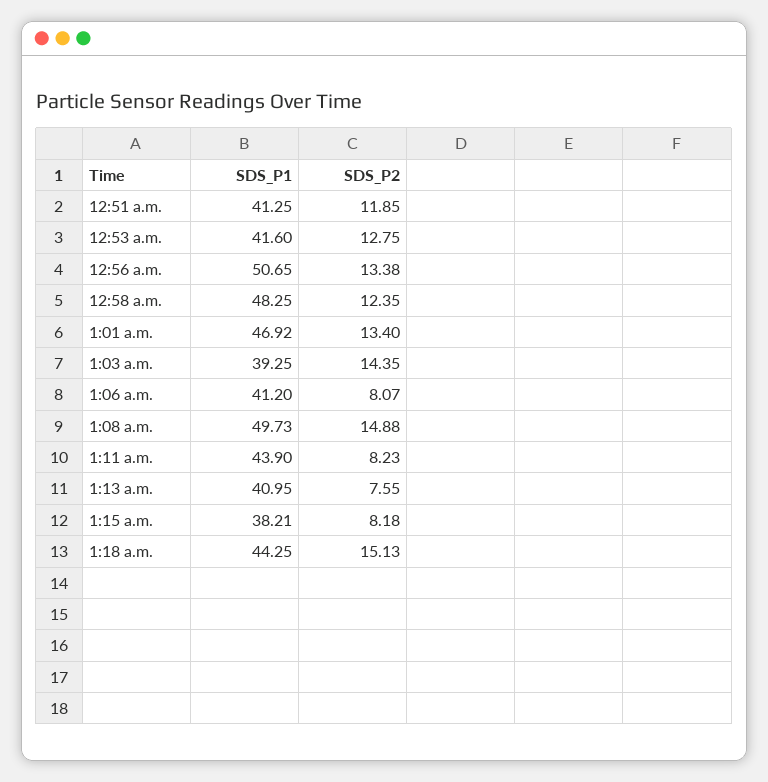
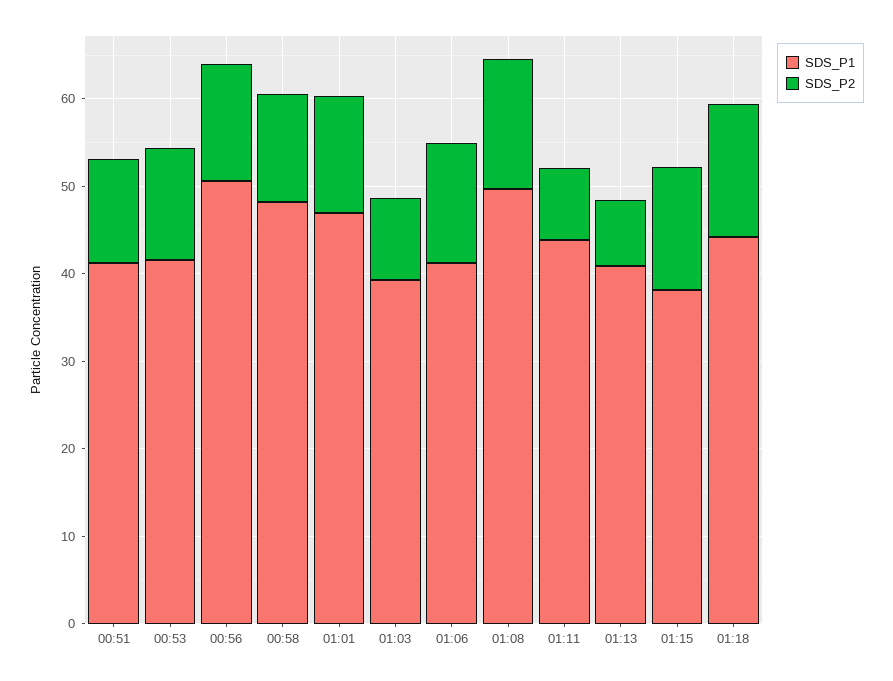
  {
    "SDS_P1": {
      "12:51 a.m.": 41.25,
      "12:53 a.m.": 41.6,
      "12:56 a.m.": 50.65,
      "12:58 a.m.": 48.25,
      "1:01 a.m.": 46.92,
      "1:03 a.m.": 39.25,
      "1:06 a.m.": 41.2,
      "1:08 a.m.": 49.73,
      "1:11 a.m.": 43.9,
      "1:13 a.m.": 40.95,
      "1:15 a.m.": 38.21,
      "1:18 a.m.": 44.25
    },
    "SDS_P2": {
      "12:51 a.m.": 11.85,
      "12:53 a.m.": 12.75,
      "12:56 a.m.": 13.38,
      "12:58 a.m.": 12.35,
      "1:01 a.m.": 13.4,
-     "1:03 a.m.": 14.35,
+     "1:03 a.m.": 10,
-     "1:06 a.m.": 8.07,
+     "1:06 a.m.": 14,
      "1:08 a.m.": 14.88,
      "1:11 a.m.": 8.23,
      "1:13 a.m.": 7.55,
-     "1:15 a.m.": 8.18,
+     "1:15 a.m.": 14,
      "1:18 a.m.": 15.13
    }
  }

